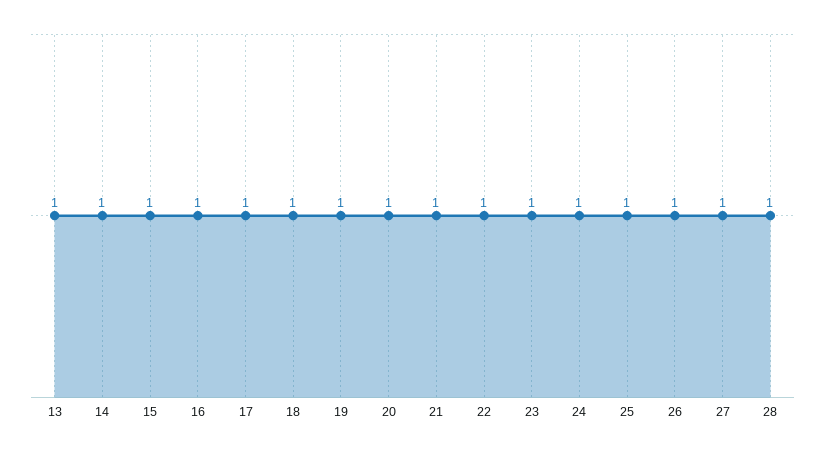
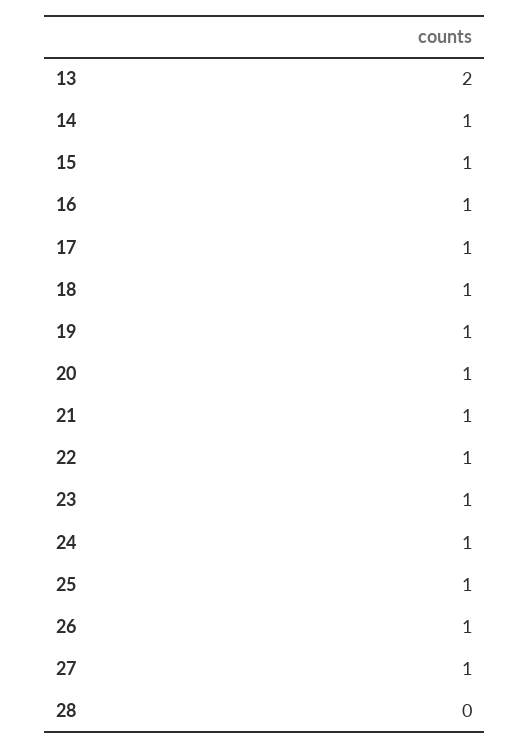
  {
-   "13": 1,
+   "13": 2,
    "14": 1,
    "15": 1,
    "16": 1,
    "17": 1,
    "18": 1,
    "19": 1,
    "20": 1,
    "21": 1,
    "22": 1,
    "23": 1,
    "24": 1,
    "25": 1,
    "26": 1,
    "27": 1,
-   "28": 1
+   "28": 0
  }

